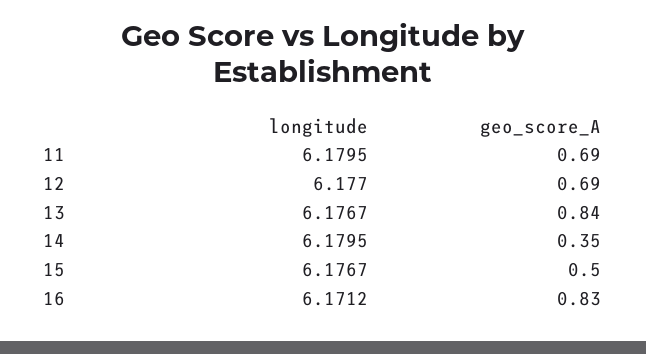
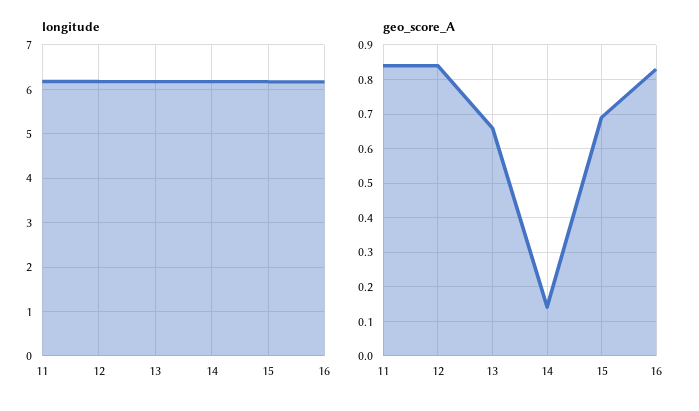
  {
    "longitude": {
      "11": 6.1795,
      "12": 6.177,
      "13": 6.1767,
      "14": 6.1795,
      "15": 6.1767,
      "16": 6.1712
    },
    "geo_score_A": {
-     "11": 0.69,
+     "11": 0.85,
-     "12": 0.69,
+     "12": 0.85,
-     "13": 0.84,
+     "13": 0.65,
-     "14": 0.35,
+     "14": 0.15,
-     "15": 0.5,
+     "15": 0.7,
      "16": 0.83
    }
  }

